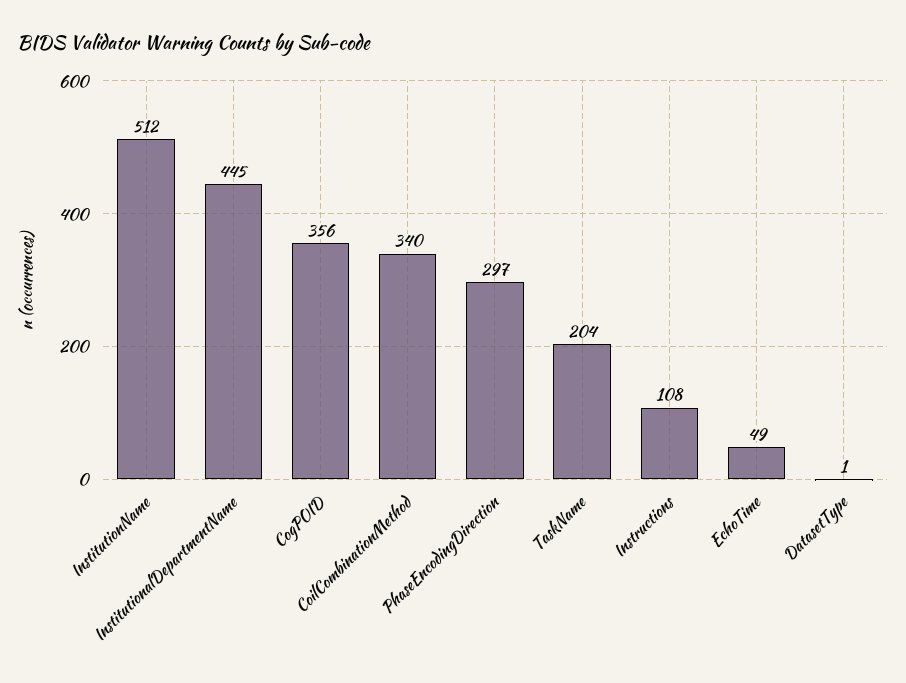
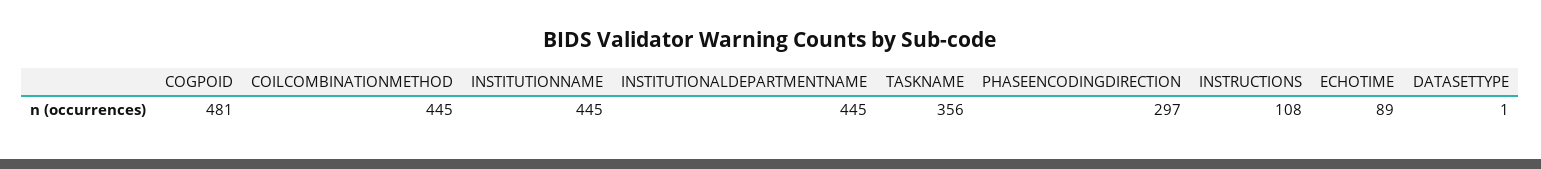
  {
-   "InstitutionName": 512,
+   "InstitutionName": 445,
    "InstitutionalDepartmentName": 445,
-   "CogPOID": 356,
+   "CogPOID": 481,
-   "CoilCombinationMethod": 340,
+   "CoilCombinationMethod": 445,
    "PhaseEncodingDirection": 297,
-   "TaskName": 204,
+   "TaskName": 356,
    "Instructions": 108,
-   "EchoTime": 49,
+   "EchoTime": 89,
    "DatasetType": 1
  }

